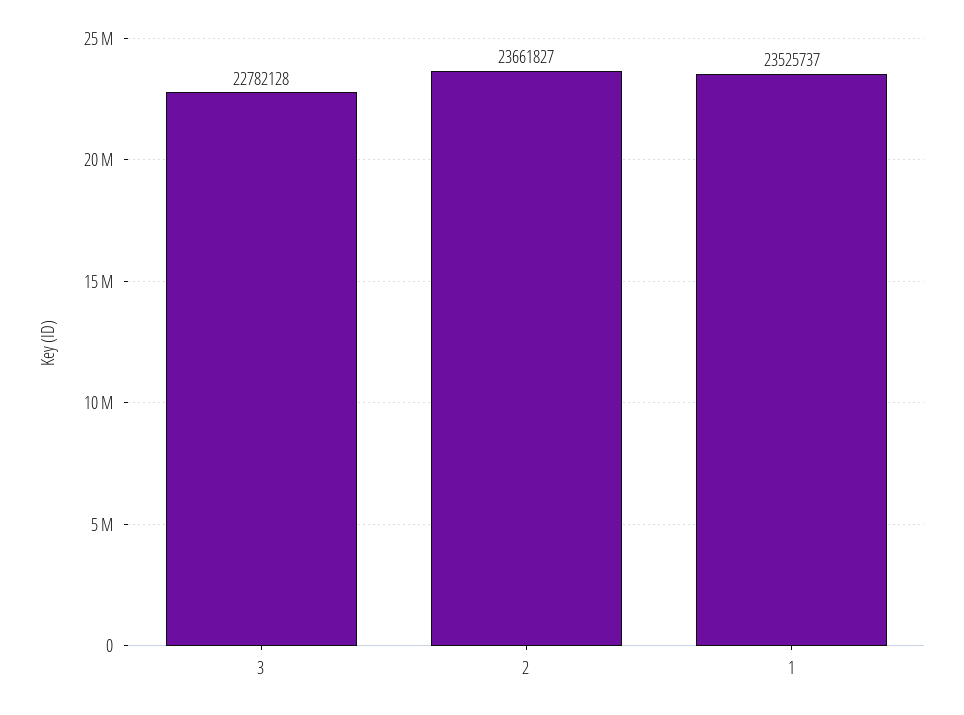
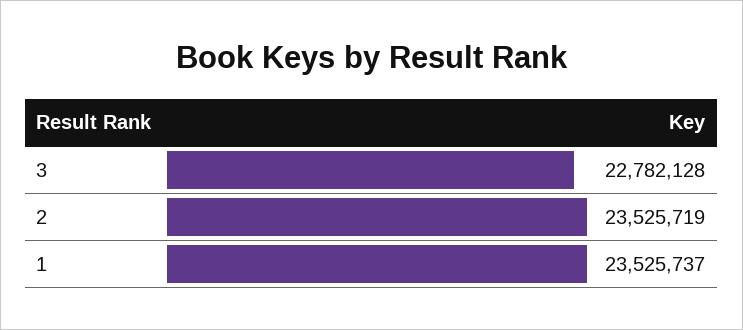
  {
    "3": 22782128,
-   "2": 23661827,
+   "2": 23525719,
    "1": 23525737
  }

